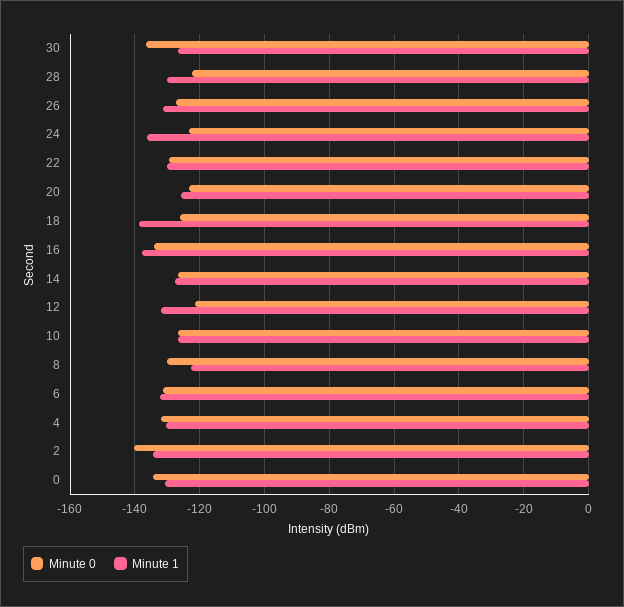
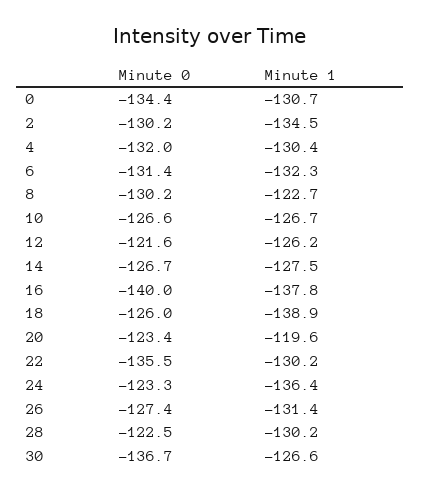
  {
    "Minute 0": {
      "30": -136.7,
      "28": -122.5,
      "26": -127.4,
      "24": -123.3,
-     "22": -130,
+     "22": -135.5,
      "20": -123.4,
      "18": -126,
-     "16": -134,
+     "16": -140,
      "14": -126.7,
      "12": -121.6,
      "10": -126.6,
      "8": -130.2,
      "6": -131.4,
      "4": -132,
-     "2": -140,
+     "2": -130.2,
      "0": -134.4
    },
    "Minute 1": {
      "30": -126.6,
      "28": -130.2,
      "26": -131.4,
      "24": -136.4,
      "22": -130.2,
-     "20": -126,
+     "20": -119.6,
      "18": -138.9,
      "16": -137.8,
      "14": -127.5,
-     "12": -132,
+     "12": -126.2,
      "10": -126.7,
      "8": -122.7,
      "6": -132.3,
      "4": -130.4,
      "2": -134.5,
      "0": -130.7
    }
  }

